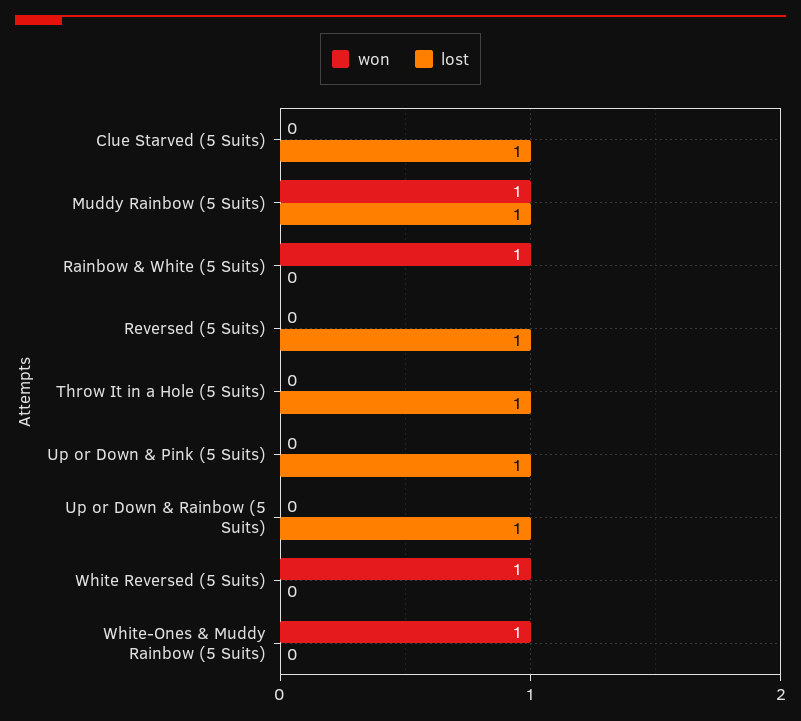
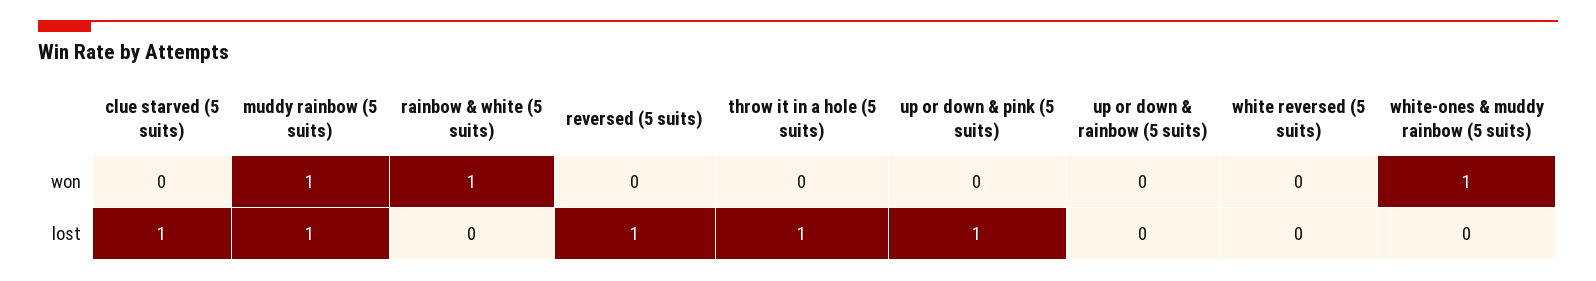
  {
    "won": {
      "Clue Starved (5 Suits)": 0,
      "Muddy Rainbow (5 Suits)": 1,
      "Rainbow & White (5 Suits)": 1,
      "Reversed (5 Suits)": 0,
      "Throw It in a Hole (5 Suits)": 0,
      "Up or Down & Pink (5 Suits)": 0,
      "Up or Down & Rainbow (5 Suits)": 0,
-     "White Reversed (5 Suits)": 1,
+     "White Reversed (5 Suits)": 0,
      "White-Ones & Muddy Rainbow (5 Suits)": 1
    },
    "lost": {
      "Clue Starved (5 Suits)": 1,
      "Muddy Rainbow (5 Suits)": 1,
      "Rainbow & White (5 Suits)": 0,
      "Reversed (5 Suits)": 1,
      "Throw It in a Hole (5 Suits)": 1,
      "Up or Down & Pink (5 Suits)": 1,
-     "Up or Down & Rainbow (5 Suits)": 1,
+     "Up or Down & Rainbow (5 Suits)": 0,
      "White Reversed (5 Suits)": 0,
      "White-Ones & Muddy Rainbow (5 Suits)": 0
    }
  }

